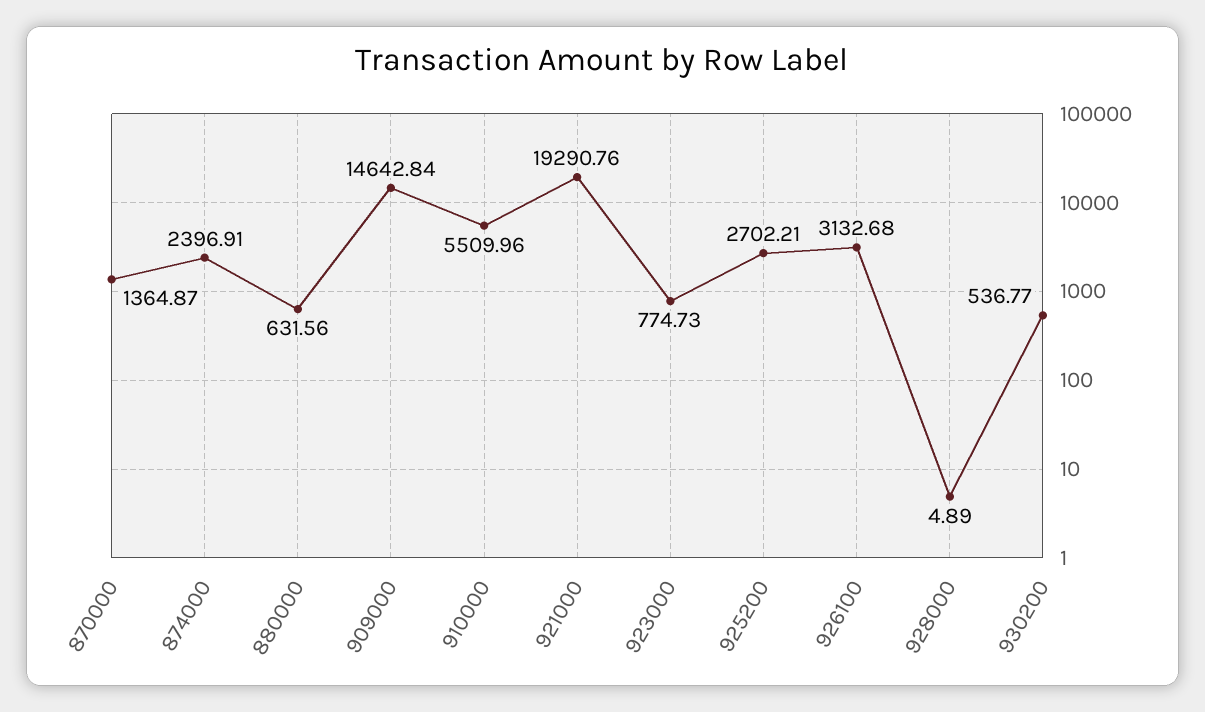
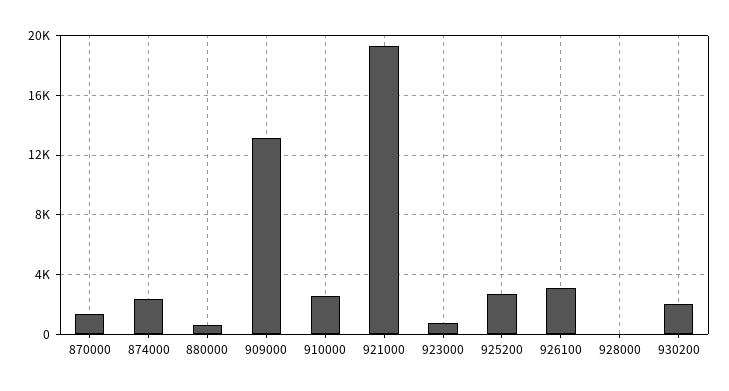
  {
    "870000": 1364.87,
    "874000": 2396.91,
    "880000": 631.56,
-   "909000": 14642.84,
+   "909000": 13000,
-   "910000": 5509.96,
+   "910000": 2500,
    "921000": 19290.76,
    "923000": 774.73,
    "925200": 2702.21,
    "926100": 3132.68,
    "928000": 4.89,
-   "930200": 536.77
+   "930200": 2000
  }

